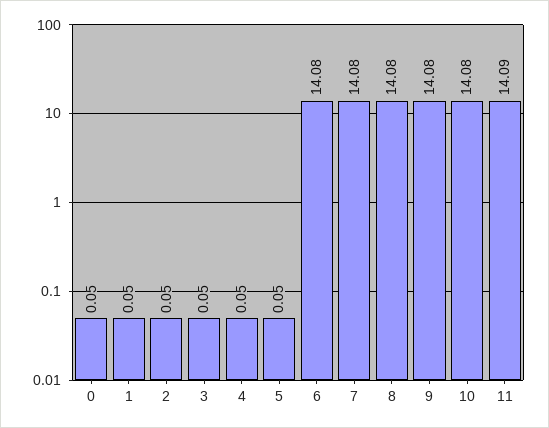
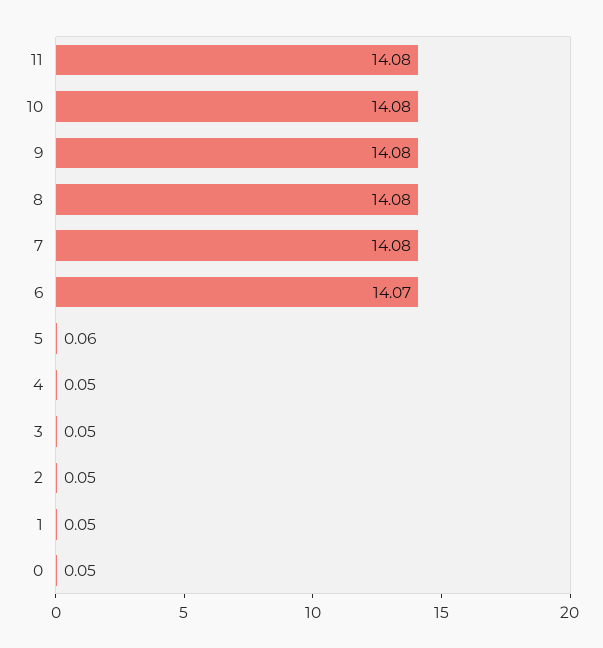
  {
    "0": 0.05,
    "1": 0.05,
    "2": 0.05,
    "3": 0.05,
    "4": 0.05,
-   "5": 0.05,
+   "5": 0.06,
-   "6": 14.08,
+   "6": 14.07,
    "7": 14.08,
    "8": 14.08,
    "9": 14.08,
    "10": 14.08,
-   "11": 14.09
+   "11": 14.08
  }

